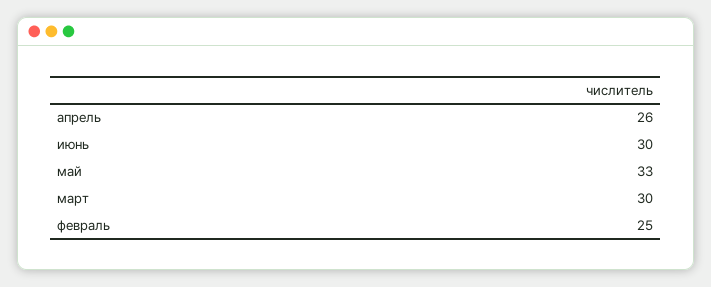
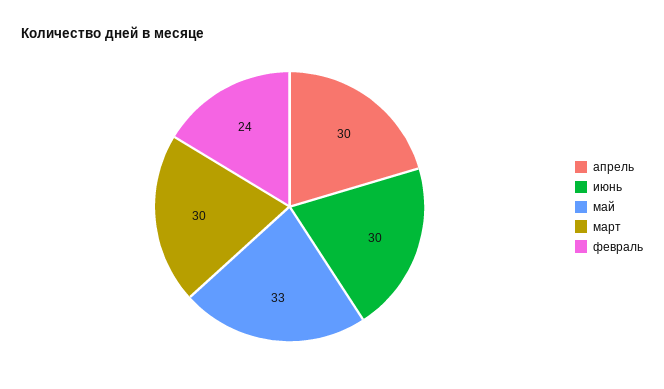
  {
-   "апрель": 26,
+   "апрель": 30,
    "июнь": 30,
    "май": 33,
    "март": 30,
-   "февраль": 25
+   "февраль": 24
  }

